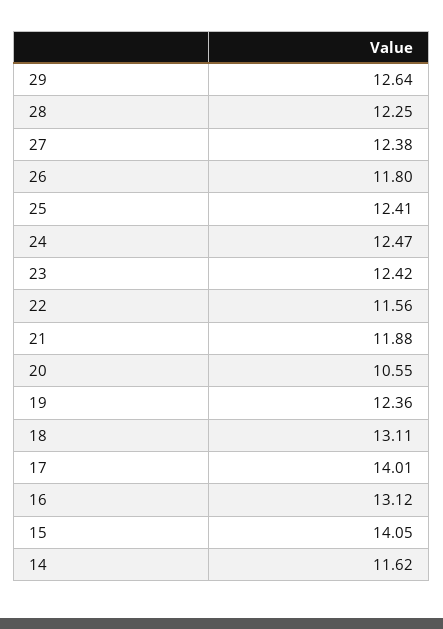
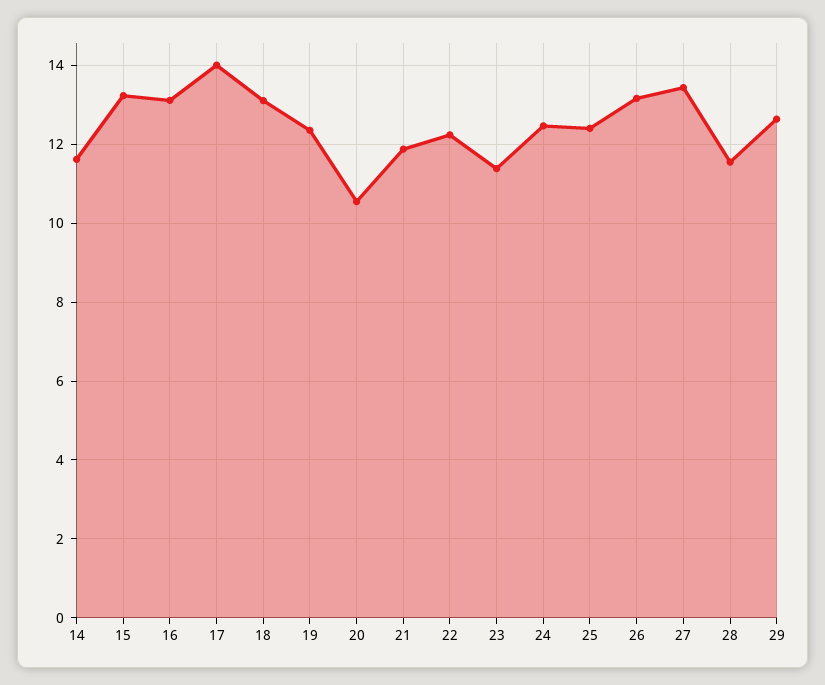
  {
    "29": 12.64,
-   "28": 12.25,
+   "28": 11.6,
-   "27": 12.38,
+   "27": 13.4,
-   "26": 11.8,
+   "26": 13.2,
    "25": 12.41,
    "24": 12.47,
-   "23": 12.42,
+   "23": 11.4,
-   "22": 11.56,
+   "22": 12.2,
    "21": 11.88,
    "20": 10.55,
    "19": 12.36,
    "18": 13.11,
    "17": 14.01,
    "16": 13.12,
-   "15": 14.05,
+   "15": 13.2,
    "14": 11.62
  }

